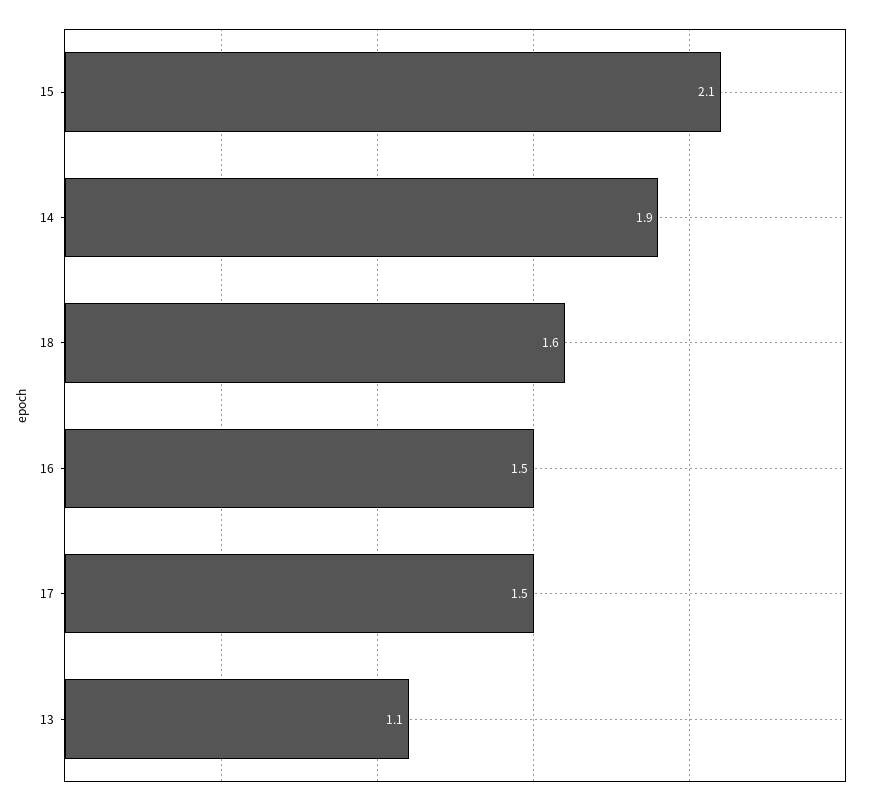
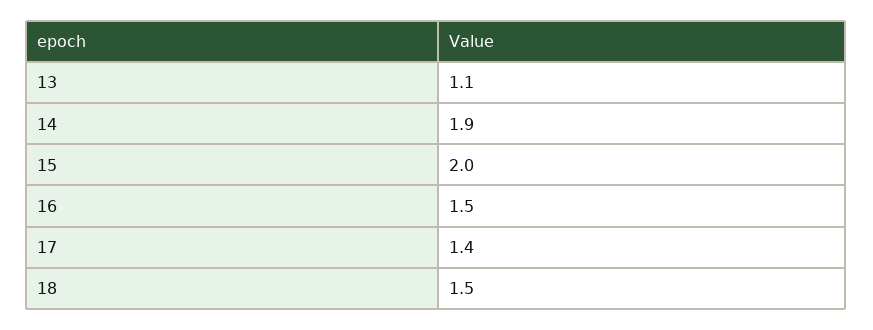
  {
-   "15": 2.1,
+   "15": 2,
    "14": 1.9,
-   "18": 1.6,
+   "18": 1.5,
    "16": 1.5,
-   "17": 1.5,
+   "17": 1.4,
    "13": 1.1
  }

